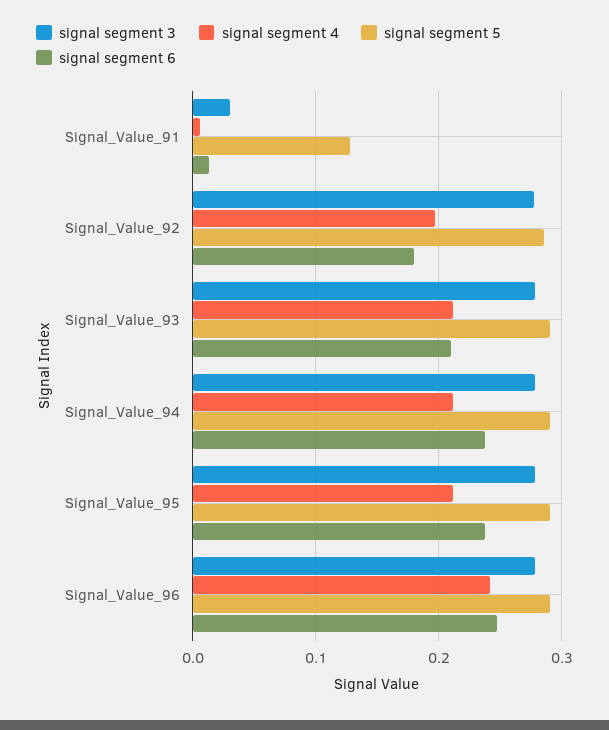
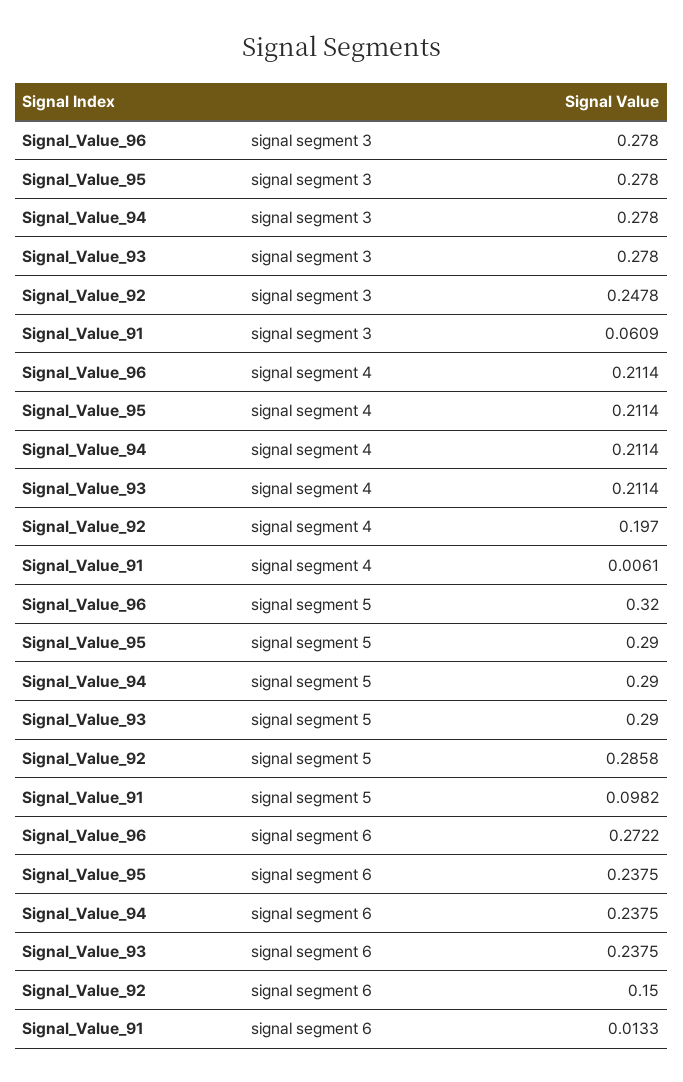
  {
    "signal segment 3": {
-     "Signal_Value_91": 0.03,
+     "Signal_Value_91": 0.0609,
-     "Signal_Value_92": 0.28,
+     "Signal_Value_92": 0.2478,
      "Signal_Value_93": 0.278,
      "Signal_Value_94": 0.278,
      "Signal_Value_95": 0.278,
      "Signal_Value_96": 0.278
    },
    "signal segment 4": {
      "Signal_Value_91": 0.0061,
      "Signal_Value_92": 0.197,
      "Signal_Value_93": 0.2114,
      "Signal_Value_94": 0.2114,
      "Signal_Value_95": 0.2114,
-     "Signal_Value_96": 0.24
+     "Signal_Value_96": 0.2114
    },
    "signal segment 5": {
-     "Signal_Value_91": 0.13,
+     "Signal_Value_91": 0.0982,
      "Signal_Value_92": 0.2858,
      "Signal_Value_93": 0.29,
      "Signal_Value_94": 0.29,
      "Signal_Value_95": 0.29,
-     "Signal_Value_96": 0.29
+     "Signal_Value_96": 0.32
    },
    "signal segment 6": {
      "Signal_Value_91": 0.0133,
-     "Signal_Value_92": 0.18,
+     "Signal_Value_92": 0.15,
-     "Signal_Value_93": 0.21,
+     "Signal_Value_93": 0.2375,
      "Signal_Value_94": 0.2375,
      "Signal_Value_95": 0.2375,
-     "Signal_Value_96": 0.25
+     "Signal_Value_96": 0.2722
    }
  }

